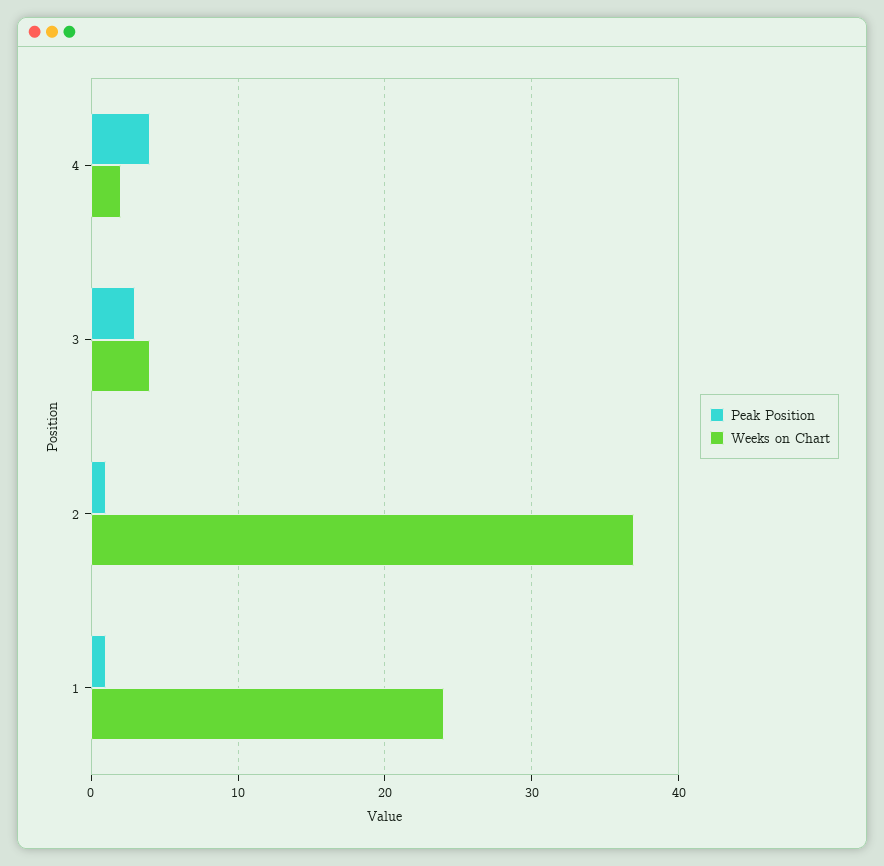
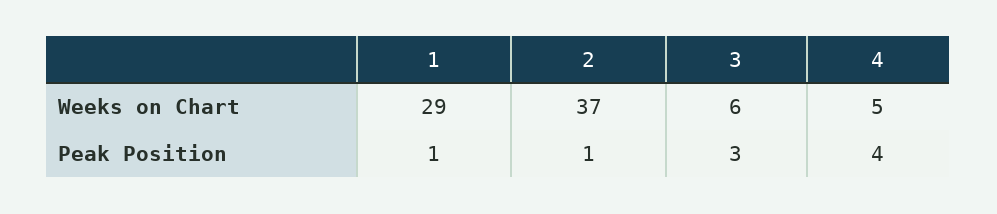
  {
    "Peak Position": {
      "4": 4,
      "3": 3,
      "2": 1,
      "1": 1
    },
    "Weeks on Chart": {
-     "4": 2,
+     "4": 5,
-     "3": 4,
+     "3": 6,
      "2": 37,
-     "1": 24
+     "1": 29
    }
  }

